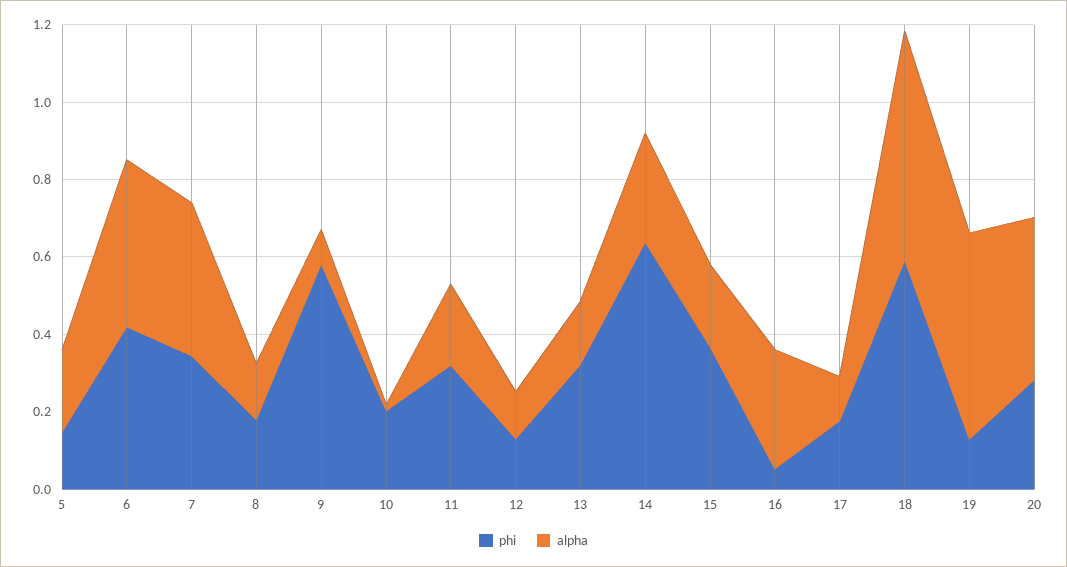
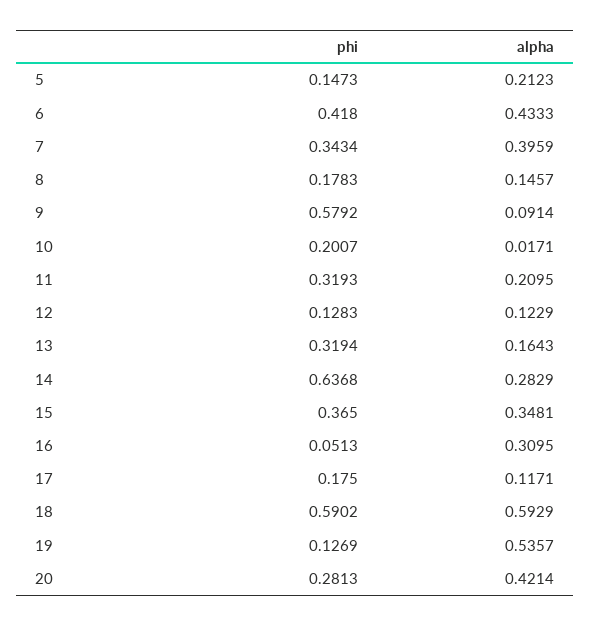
  {
    "phi": {
      "5": 0.1473,
      "6": 0.418,
      "7": 0.3434,
      "8": 0.1783,
      "9": 0.5792,
      "10": 0.2007,
      "11": 0.3193,
      "12": 0.1283,
      "13": 0.3194,
      "14": 0.6368,
      "15": 0.365,
      "16": 0.0513,
      "17": 0.175,
      "18": 0.5902,
      "19": 0.1269,
      "20": 0.2813
    },
    "alpha": {
      "5": 0.2123,
      "6": 0.4333,
      "7": 0.3959,
      "8": 0.1457,
      "9": 0.0914,
      "10": 0.0171,
      "11": 0.2095,
      "12": 0.1229,
      "13": 0.1643,
      "14": 0.2829,
-     "15": 0.2,
+     "15": 0.3481,
      "16": 0.3095,
      "17": 0.1171,
      "18": 0.5929,
      "19": 0.5357,
      "20": 0.4214
    }
  }

